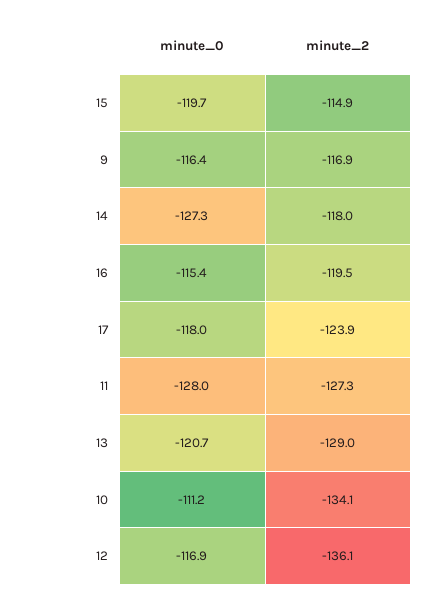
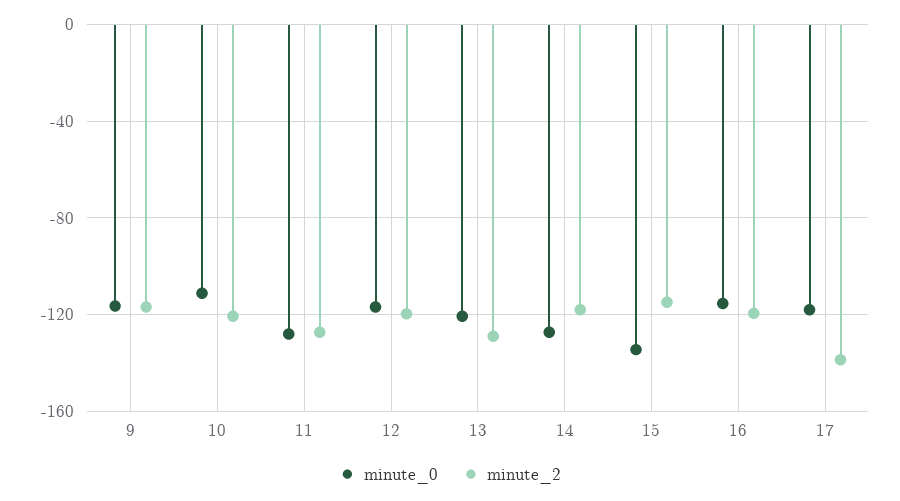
  {
    "minute_0": {
-     "15": -119.7,
+     "15": -135,
      "9": -116.4,
      "14": -127.3,
      "16": -115.4,
      "17": -118,
      "11": -128,
      "13": -120.7,
      "10": -111.2,
      "12": -116.9
    },
    "minute_2": {
      "15": -114.9,
      "9": -116.9,
      "14": -118,
      "16": -119.5,
-     "17": -123.9,
+     "17": -140,
      "11": -127.3,
      "13": -129,
-     "10": -134.1,
+     "10": -120,
-     "12": -136.1
+     "12": -120
    }
  }

